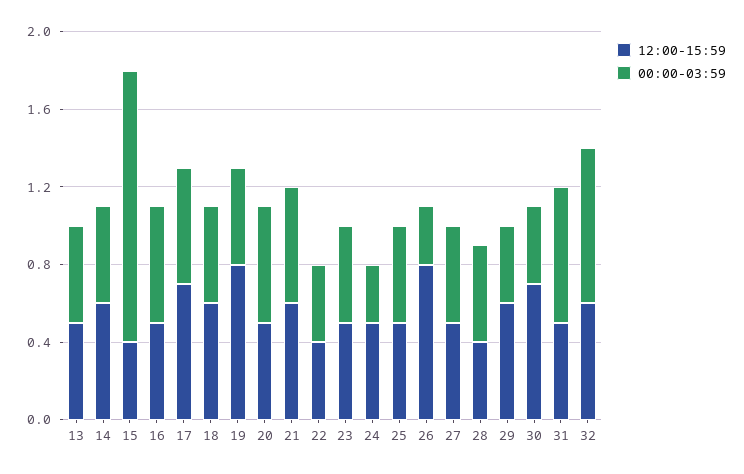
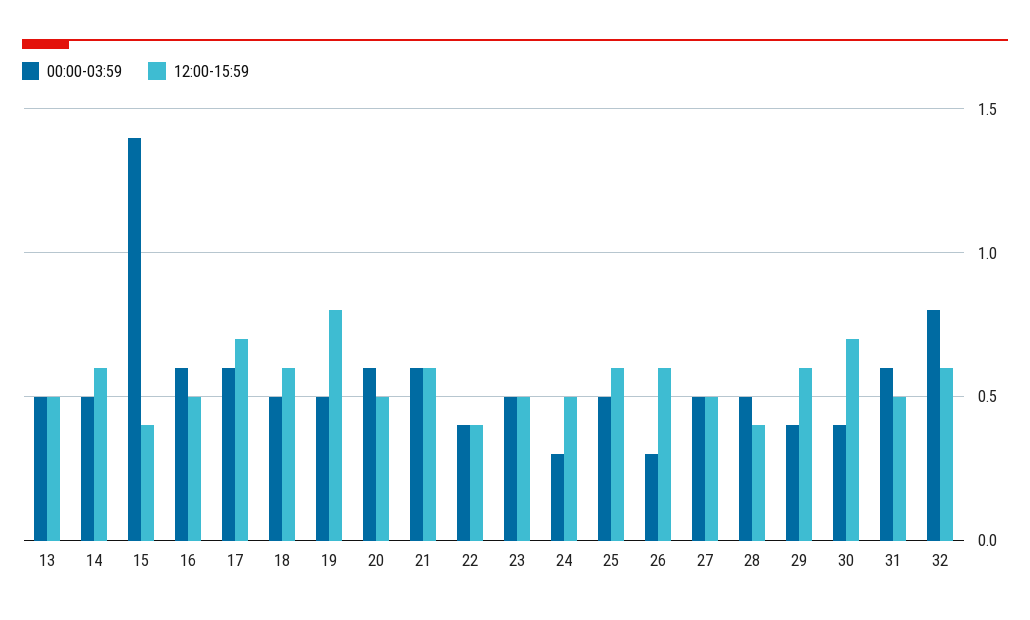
  {
    "12:00-15:59": {
      "13": 0.5,
      "14": 0.6,
      "15": 0.4,
      "16": 0.5,
      "17": 0.7,
      "18": 0.6,
      "19": 0.8,
      "20": 0.5,
      "21": 0.6,
      "22": 0.4,
      "23": 0.5,
      "24": 0.5,
-     "25": 0.5,
+     "25": 0.6,
-     "26": 0.8,
+     "26": 0.6,
      "27": 0.5,
      "28": 0.4,
      "29": 0.6,
      "30": 0.7,
      "31": 0.5,
      "32": 0.6
    },
    "00:00-03:59": {
      "13": 0.5,
      "14": 0.5,
      "15": 1.4,
      "16": 0.6,
      "17": 0.6,
      "18": 0.5,
      "19": 0.5,
      "20": 0.6,
      "21": 0.6,
      "22": 0.4,
      "23": 0.5,
      "24": 0.3,
      "25": 0.5,
      "26": 0.3,
      "27": 0.5,
      "28": 0.5,
      "29": 0.4,
      "30": 0.4,
-     "31": 0.7,
+     "31": 0.6,
      "32": 0.8
    }
  }

